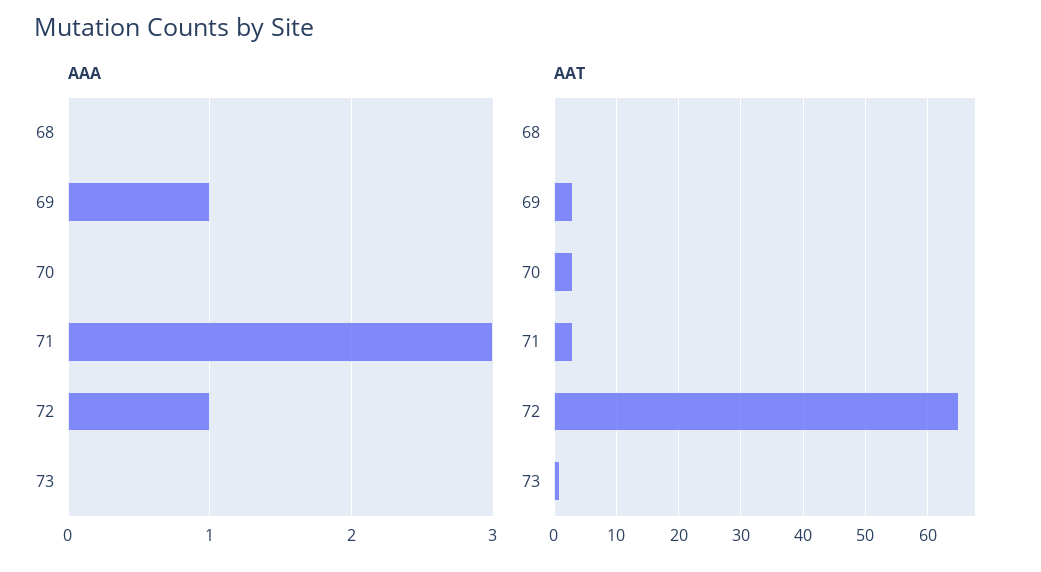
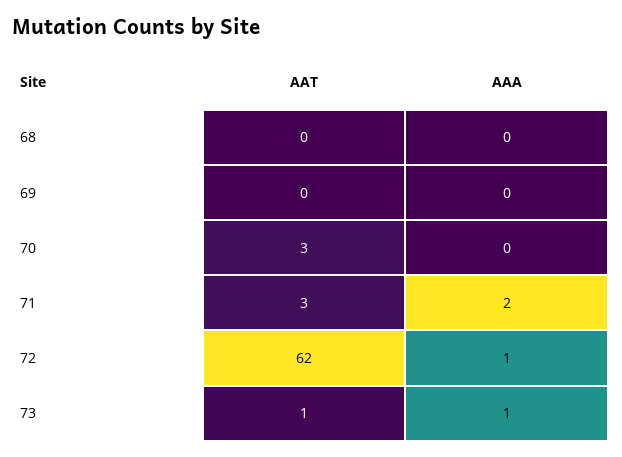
  {
    "AAA": {
      "68": 0,
-     "69": 1,
+     "69": 0,
      "70": 0,
-     "71": 3,
+     "71": 2,
      "72": 1,
-     "73": 0
+     "73": 1
    },
    "AAT": {
      "68": 0,
-     "69": 3,
+     "69": 0,
      "70": 3,
      "71": 3,
-     "72": 65,
+     "72": 62,
      "73": 1
    }
  }

